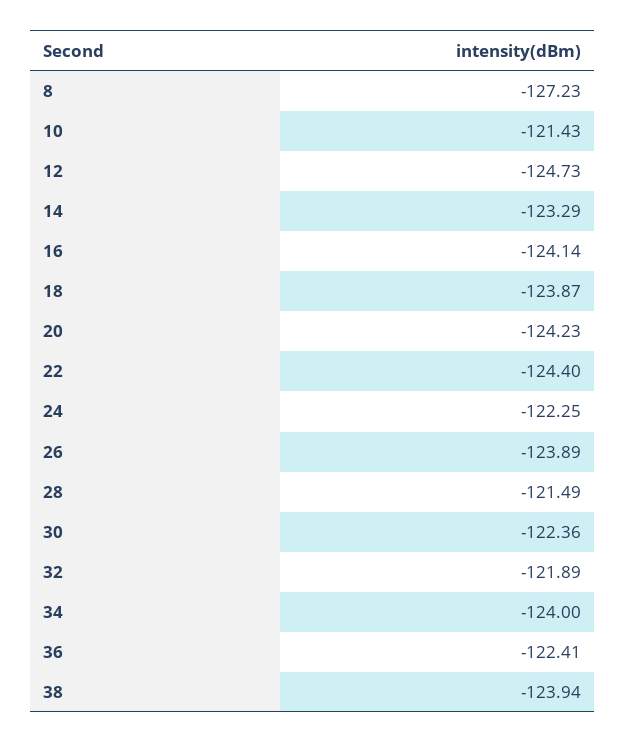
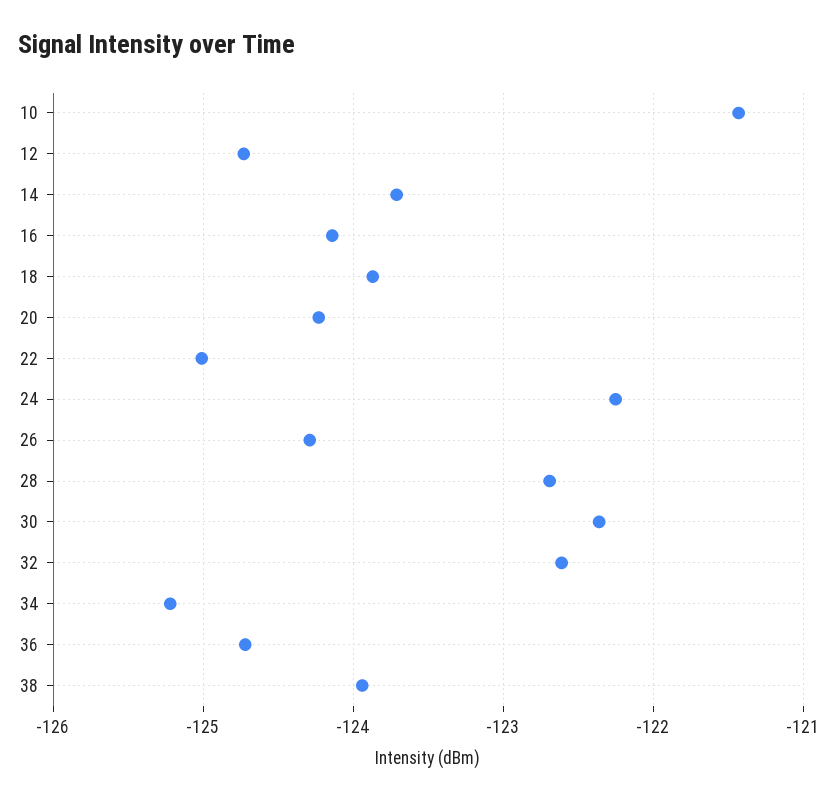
  {
-   "8": -127.23,
    "10": -121.43,
    "12": -124.73,
-   "14": -123.29,
+   "14": -123.7,
    "16": -124.14,
    "18": -123.87,
    "20": -124.23,
-   "22": -124.4,
+   "22": -125,
    "24": -122.25,
-   "26": -123.89,
+   "26": -124.3,
-   "28": -121.49,
+   "28": -122.7,
    "30": -122.36,
-   "32": -121.89,
+   "32": -122.6,
-   "34": -124,
+   "34": -125.2,
-   "36": -122.41,
+   "36": -124.7,
    "38": -123.94
  }

